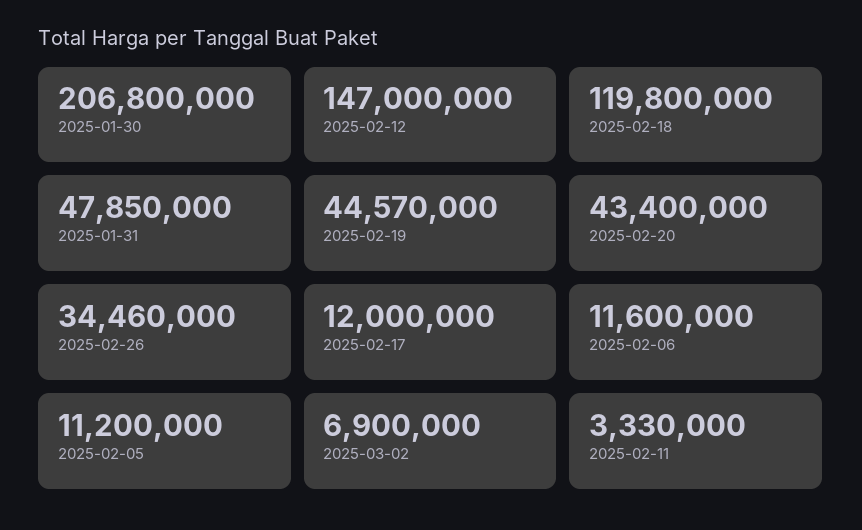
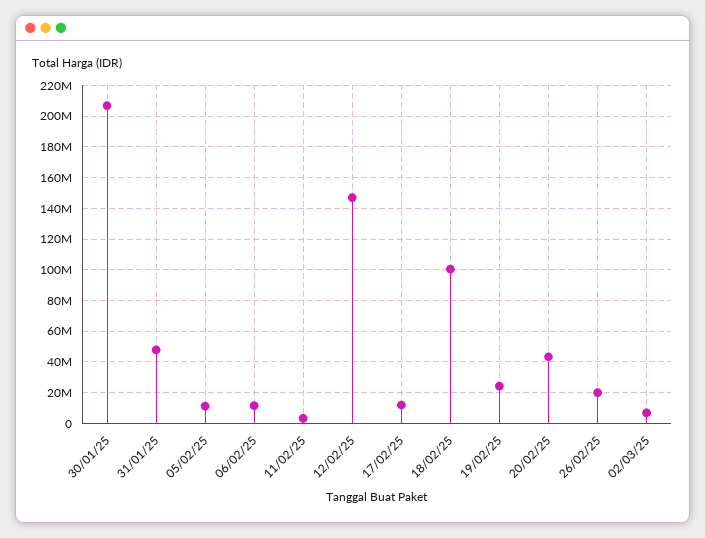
  {
    "2025-01-30": 206800000,
    "2025-02-12": 147000000,
-   "2025-02-18": 119800000,
+   "2025-02-18": 100000000,
    "2025-01-31": 47850000,
-   "2025-02-19": 44570000,
+   "2025-02-19": 25000000,
    "2025-02-20": 43400000,
-   "2025-02-26": 34460000,
+   "2025-02-26": 20000000,
    "2025-02-17": 12000000,
    "2025-02-06": 11600000,
    "2025-02-05": 11200000,
    "2025-03-02": 6900000,
    "2025-02-11": 3330000
  }

